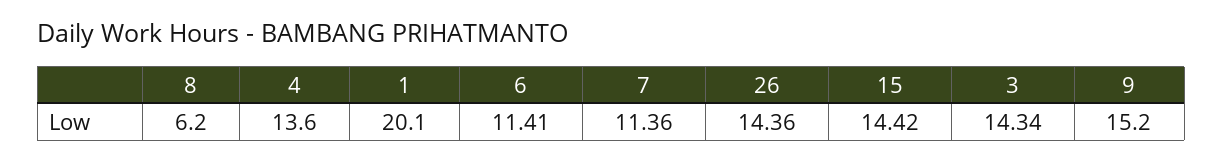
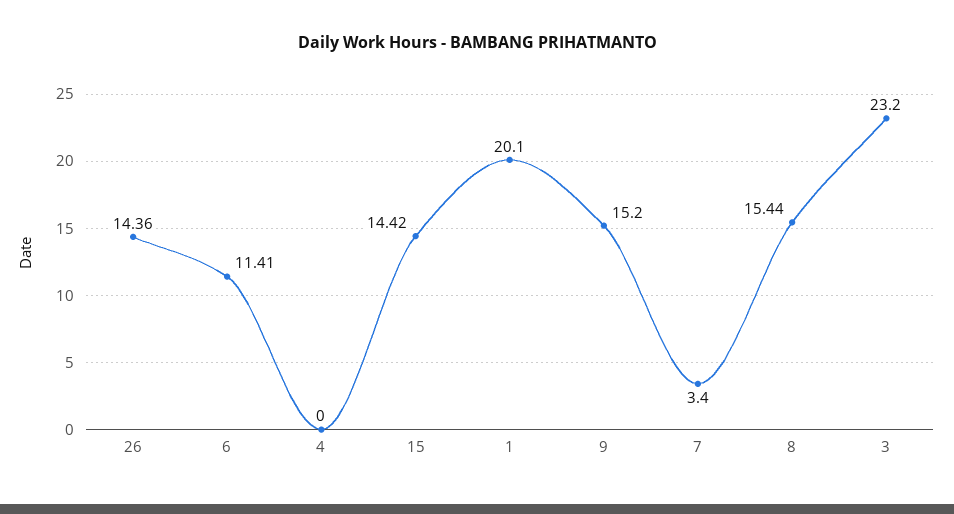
  {
-   "8": 6.2,
+   "8": 15.44,
-   "4": 13.6,
+   "4": 0,
    "1": 20.1,
    "6": 11.41,
-   "7": 11.36,
+   "7": 3.4,
    "26": 14.36,
    "15": 14.42,
-   "3": 14.34,
+   "3": 23.2,
    "9": 15.2
  }

